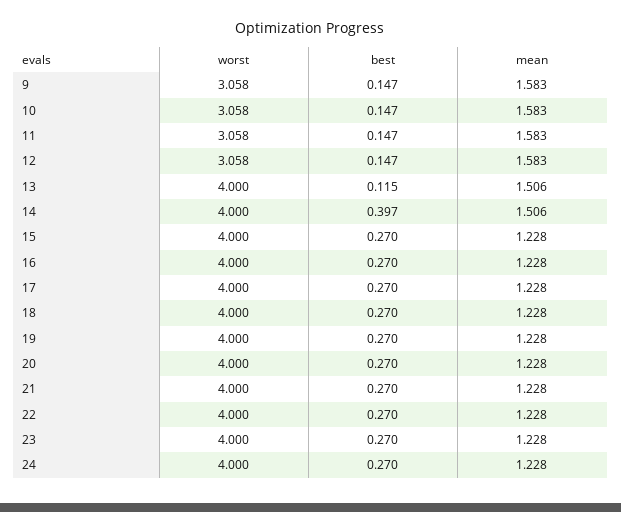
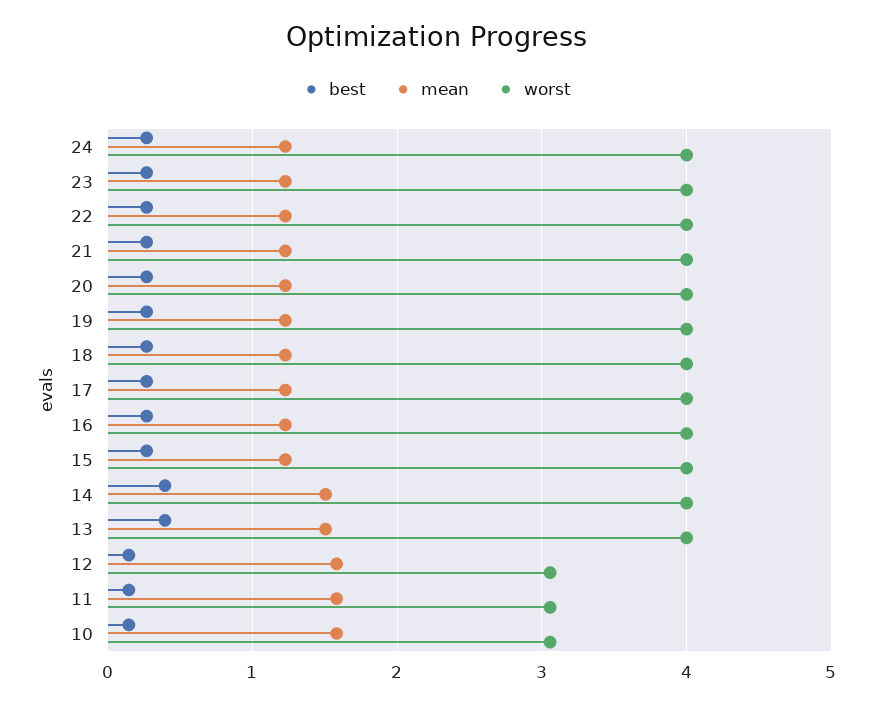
  {
    "worst": {
-     "9": 3.058,
      "10": 3.058,
      "11": 3.058,
      "12": 3.058,
      "13": 4,
      "14": 4,
      "15": 4,
      "16": 4,
      "17": 4,
      "18": 4,
      "19": 4,
      "20": 4,
      "21": 4,
      "22": 4,
      "23": 4,
      "24": 4
    },
    "best": {
-     "9": 0.147,
      "10": 0.147,
      "11": 0.147,
      "12": 0.147,
-     "13": 0.115,
+     "13": 0.4,
      "14": 0.397,
      "15": 0.27,
      "16": 0.27,
      "17": 0.27,
      "18": 0.27,
      "19": 0.27,
      "20": 0.27,
      "21": 0.27,
      "22": 0.27,
      "23": 0.27,
      "24": 0.27
    },
    "mean": {
-     "9": 1.583,
      "10": 1.583,
      "11": 1.583,
      "12": 1.583,
      "13": 1.506,
      "14": 1.506,
      "15": 1.228,
      "16": 1.228,
      "17": 1.228,
      "18": 1.228,
      "19": 1.228,
      "20": 1.228,
      "21": 1.228,
      "22": 1.228,
      "23": 1.228,
      "24": 1.228
    }
  }

